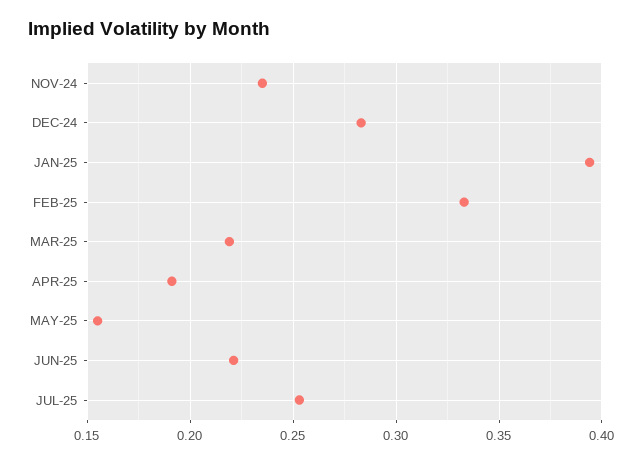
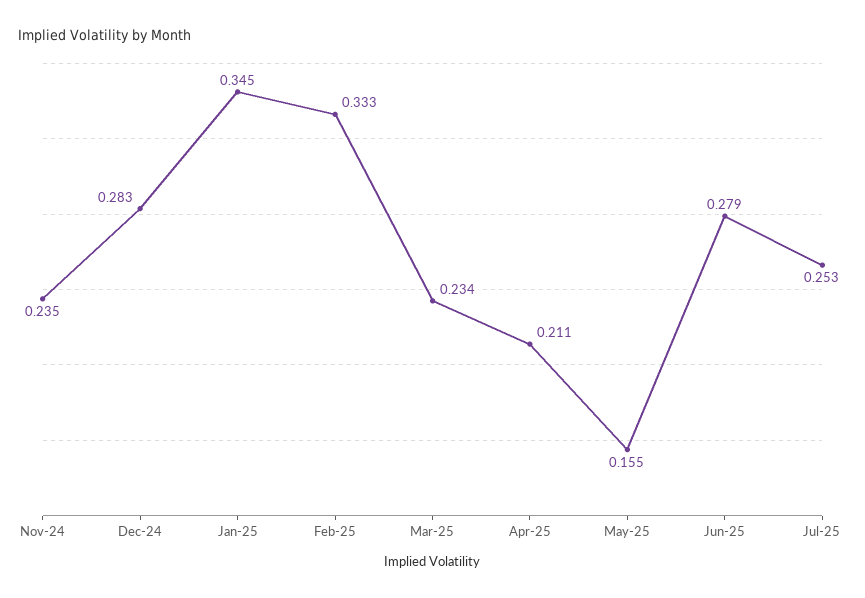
  {
    "NOV-24": 0.235,
    "DEC-24": 0.283,
-   "JAN-25": 0.395,
+   "JAN-25": 0.345,
    "FEB-25": 0.333,
-   "MAR-25": 0.22,
+   "MAR-25": 0.234,
-   "APR-25": 0.19,
+   "APR-25": 0.211,
    "MAY-25": 0.155,
-   "JUN-25": 0.22,
+   "JUN-25": 0.279,
    "JUL-25": 0.253
  }

